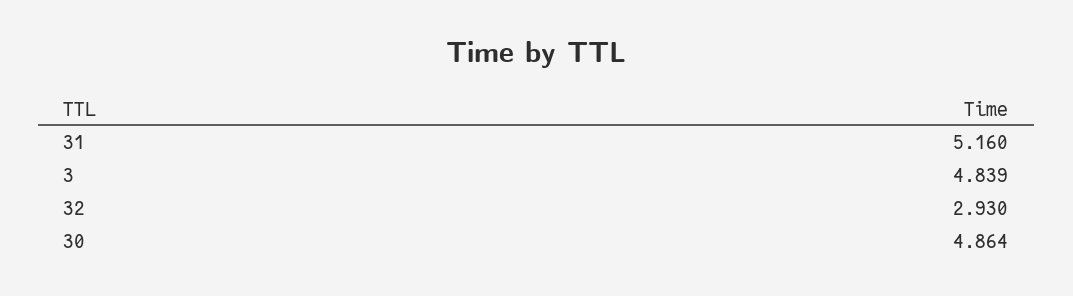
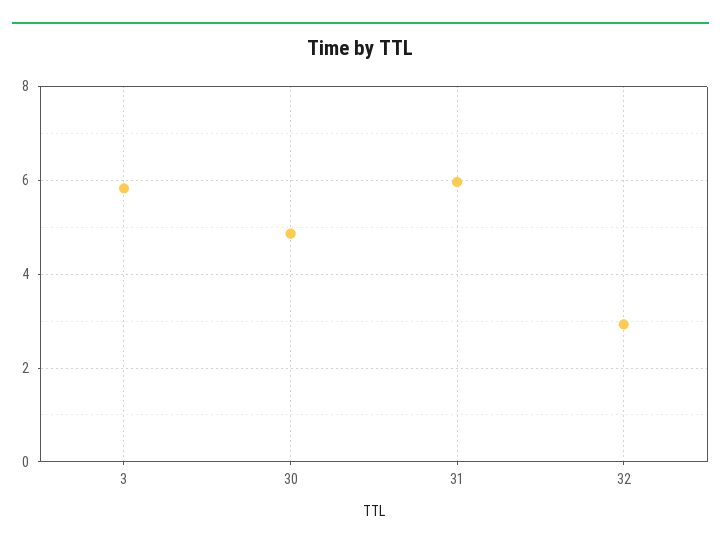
  {
-   "31": 5.16,
+   "31": 6,
-   "3": 4.839,
+   "3": 5.8,
    "32": 2.93,
    "30": 4.864
  }

